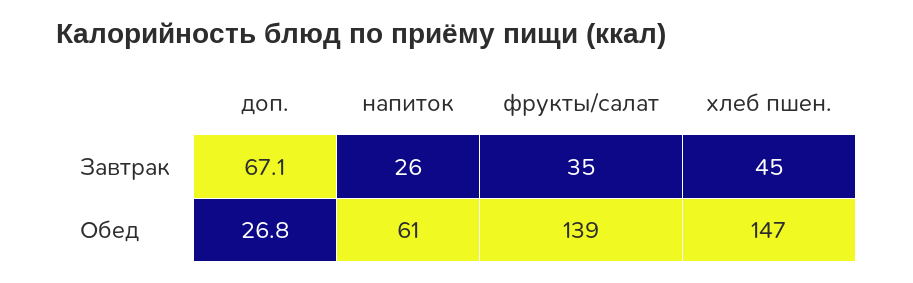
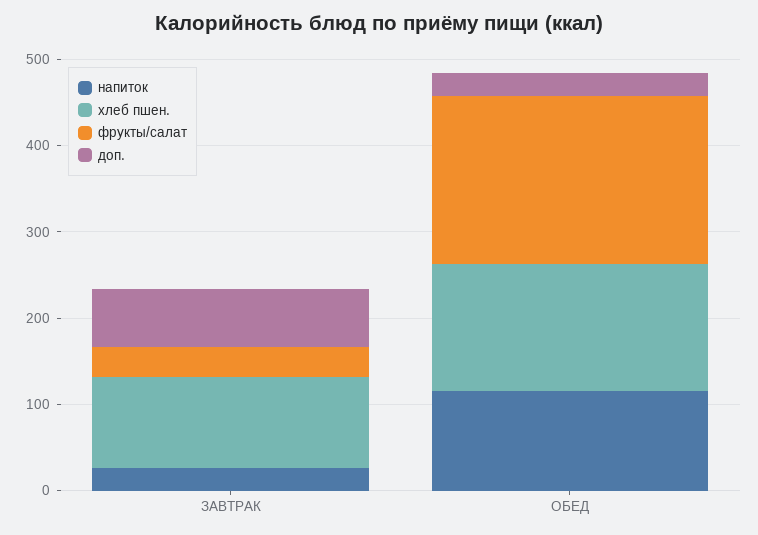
  {
    "доп.": {
      "Завтрак": 67.1,
      "Обед": 26.8
    },
    "напиток": {
      "Завтрак": 26,
-     "Обед": 61
+     "Обед": 120
    },
    "фрукты/салат": {
      "Завтрак": 35,
-     "Обед": 139
+     "Обед": 200
    },
    "хлеб пшен.": {
-     "Завтрак": 45,
+     "Завтрак": 100,
      "Обед": 147
    }
  }

